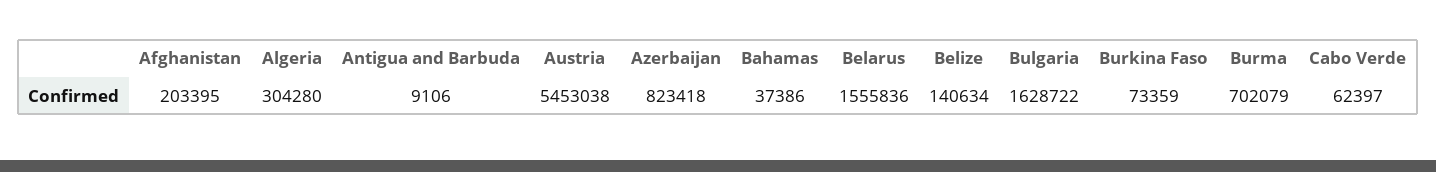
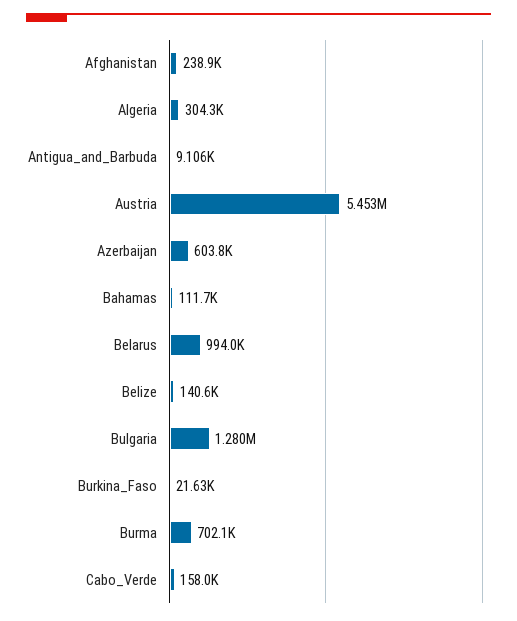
  {
-   "Afghanistan": 203395,
+   "Afghanistan": 238900,
    "Algeria": 304280,
    "Antigua and Barbuda": 9106,
    "Austria": 5453038,
-   "Azerbaijan": 823418,
+   "Azerbaijan": 603800,
-   "Bahamas": 37386,
+   "Bahamas": 111700,
-   "Belarus": 1555836,
+   "Belarus": 994000,
    "Belize": 140634,
-   "Bulgaria": 1628722,
+   "Bulgaria": 1280000,
-   "Burkina Faso": 73359,
+   "Burkina Faso": 21630,
    "Burma": 702079,
-   "Cabo Verde": 62397
+   "Cabo Verde": 158000
  }

